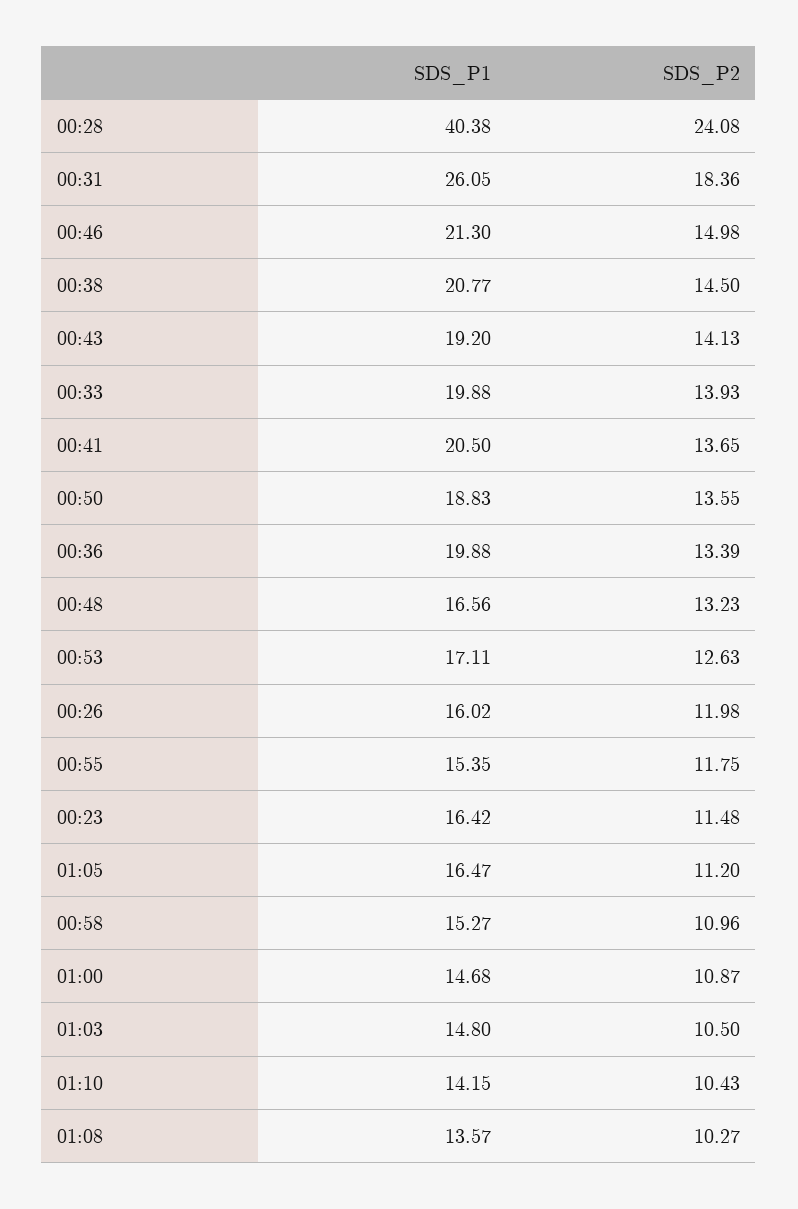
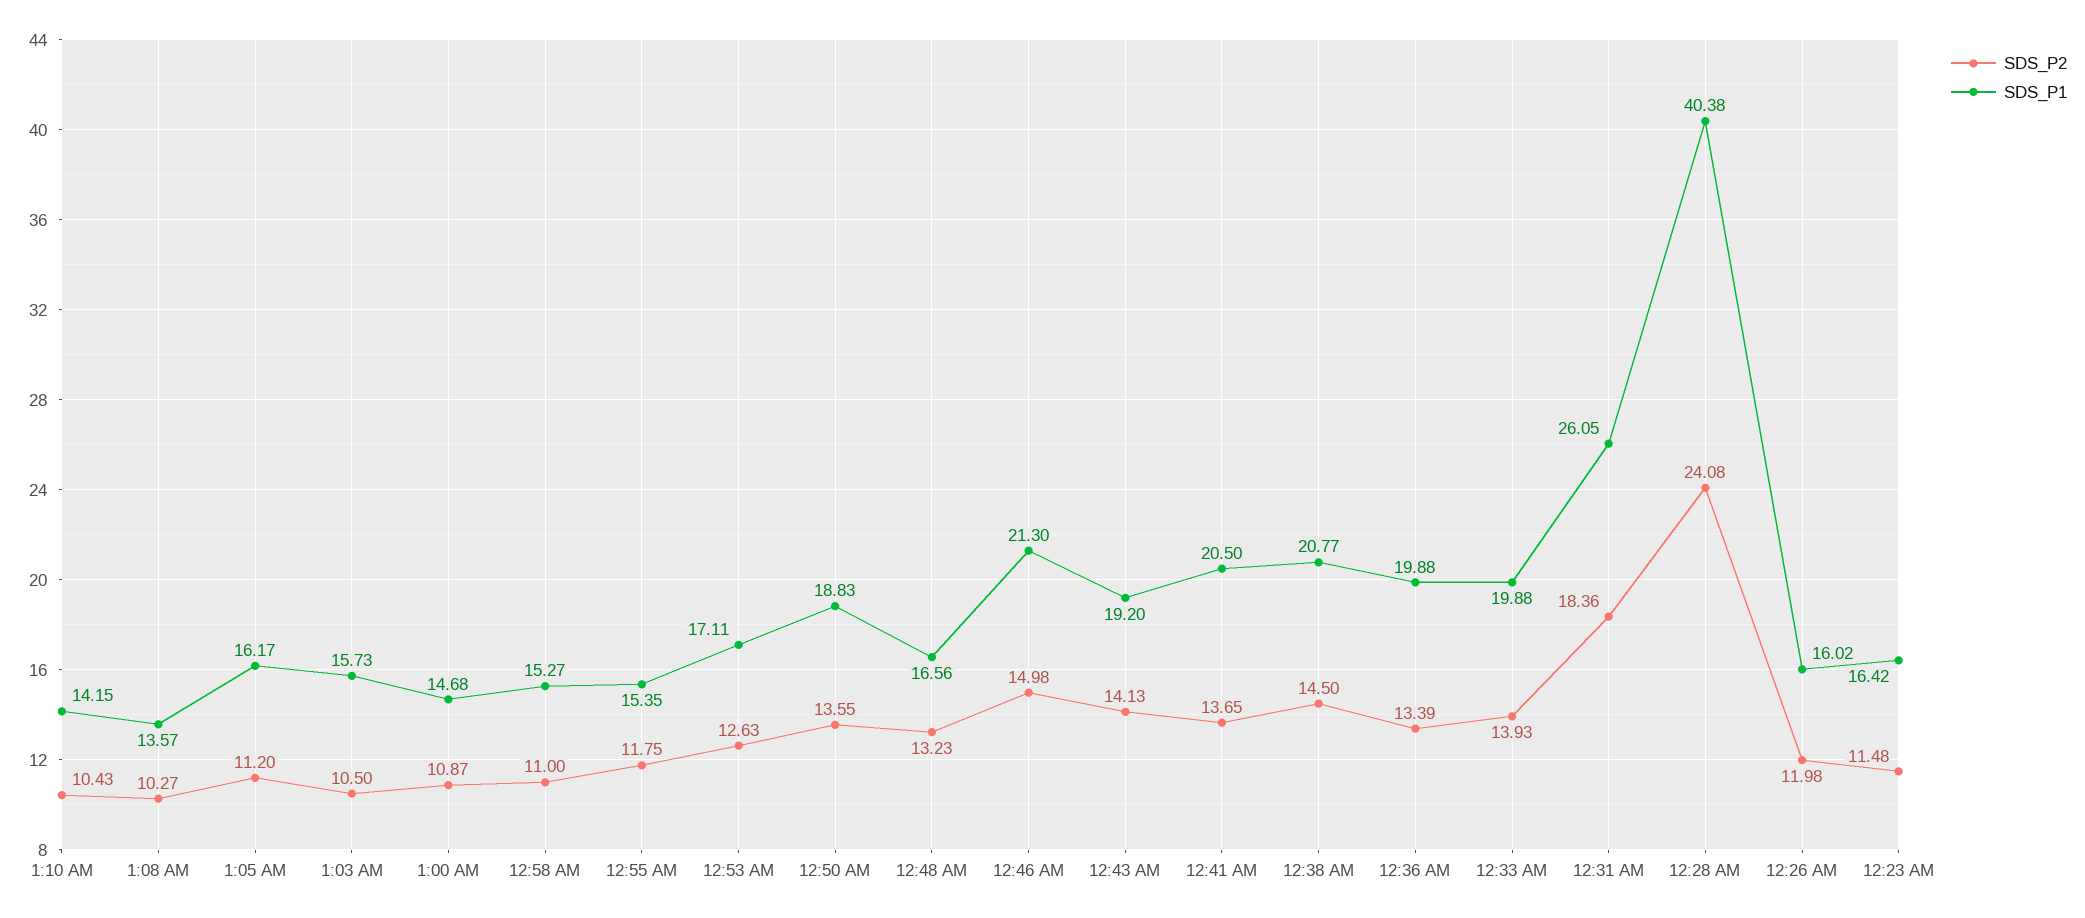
  {
    "SDS_P1": {
      "00:28": 40.38,
      "00:31": 26.05,
      "00:46": 21.3,
      "00:38": 20.77,
      "00:43": 19.2,
      "00:33": 19.88,
      "00:41": 20.5,
      "00:50": 18.83,
      "00:36": 19.88,
      "00:48": 16.56,
      "00:53": 17.11,
      "00:26": 16.02,
      "00:55": 15.35,
      "00:23": 16.42,
-     "01:05": 16.47,
+     "01:05": 16.17,
      "00:58": 15.27,
      "01:00": 14.68,
-     "01:03": 14.8,
+     "01:03": 15.73,
      "01:10": 14.15,
      "01:08": 13.57
    },
    "SDS_P2": {
      "00:28": 24.08,
      "00:31": 18.36,
      "00:46": 14.98,
      "00:38": 14.5,
      "00:43": 14.13,
      "00:33": 13.93,
      "00:41": 13.65,
      "00:50": 13.55,
      "00:36": 13.39,
      "00:48": 13.23,
      "00:53": 12.63,
      "00:26": 11.98,
      "00:55": 11.75,
      "00:23": 11.48,
      "01:05": 11.2,
-     "00:58": 10.96,
+     "00:58": 11,
      "01:00": 10.87,
      "01:03": 10.5,
      "01:10": 10.43,
      "01:08": 10.27
    }
  }

